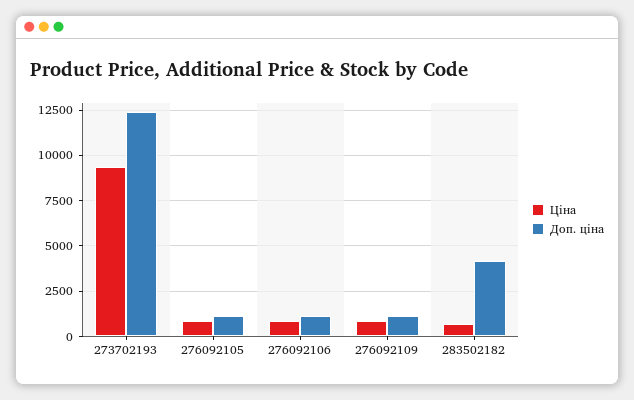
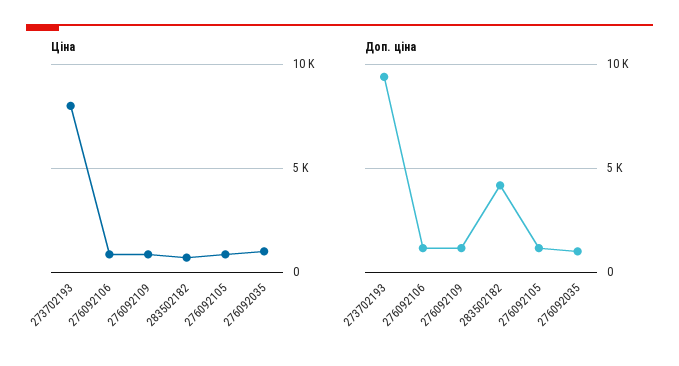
  {
    "Ціна": {
-     "273702193": 9500,
+     "273702193": 8000,
      "276092105": 1000,
      "276092106": 1000,
      "276092109": 1000,
-     "283502182": 500
+     "283502182": 500,
+     "276092035": 1000
    },
    "Доп. ціна": {
-     "273702193": 12500,
+     "273702193": 9500,
      "276092105": 1000,
      "276092106": 1000,
      "276092109": 1000,
-     "283502182": 4000
+     "283502182": 4000,
+     "276092035": 1000
    }
  }

